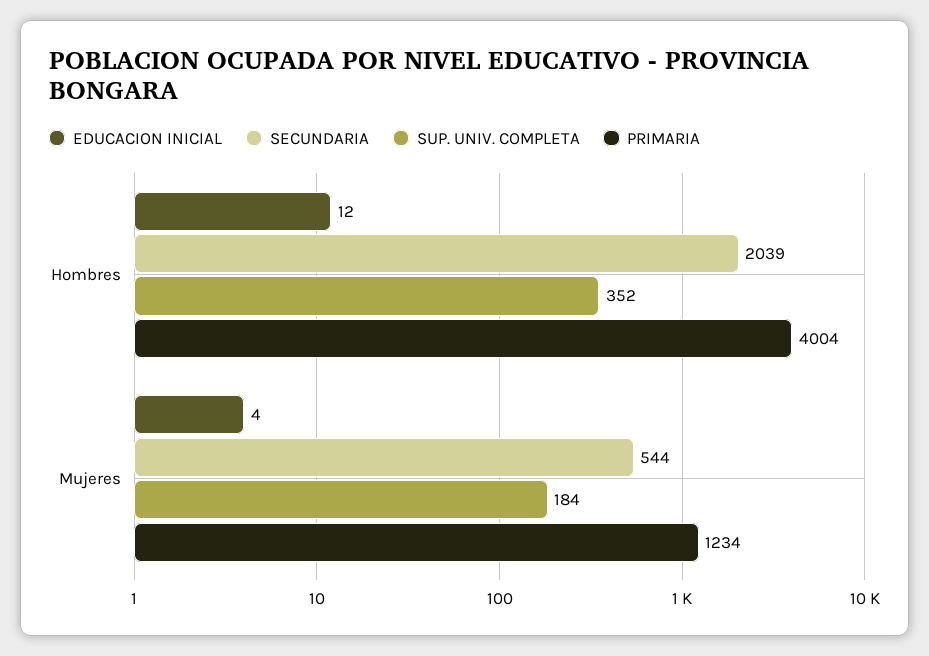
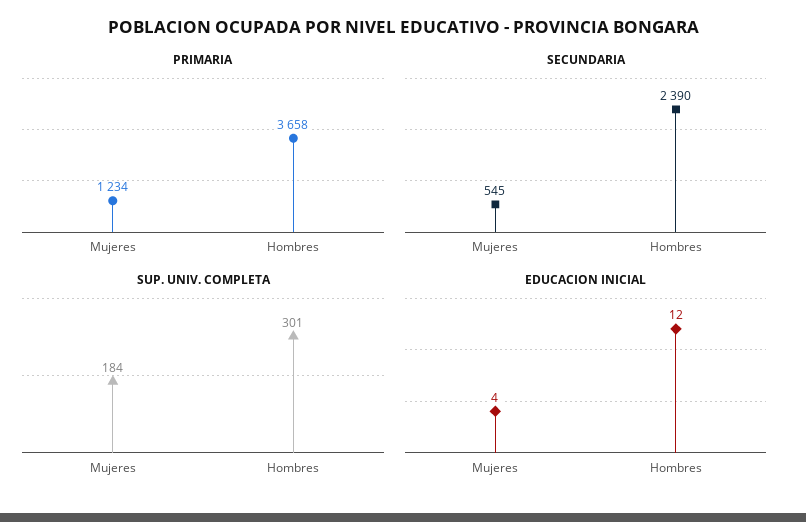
  {
    "EDUCACION INICIAL": {
      "Hombres": 12,
      "Mujeres": 4
    },
    "SECUNDARIA": {
-     "Hombres": 2039,
+     "Hombres": 2390,
-     "Mujeres": 544
+     "Mujeres": 545
    },
    "SUP. UNIV. COMPLETA": {
-     "Hombres": 352,
+     "Hombres": 301,
      "Mujeres": 184
    },
    "PRIMARIA": {
-     "Hombres": 4004,
+     "Hombres": 3658,
      "Mujeres": 1234
    }
  }

